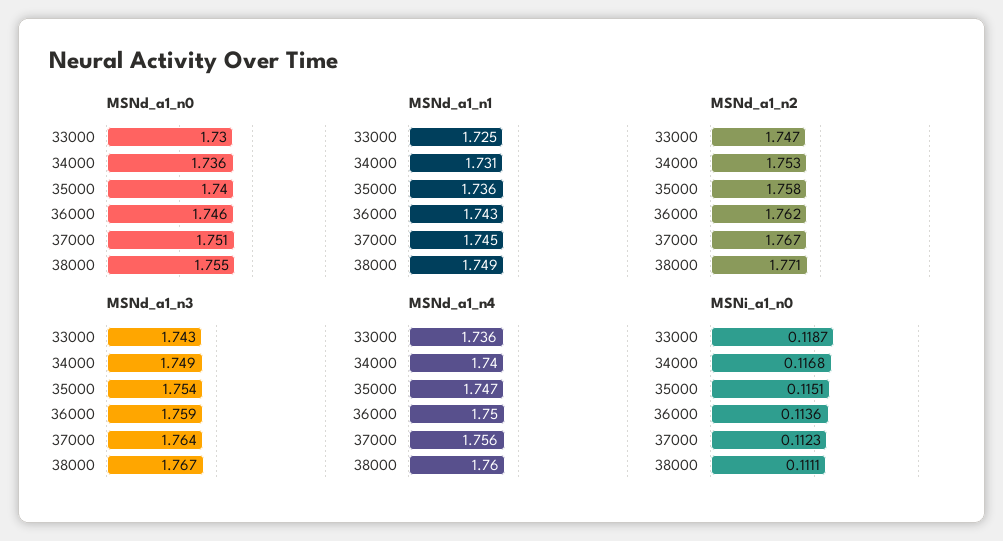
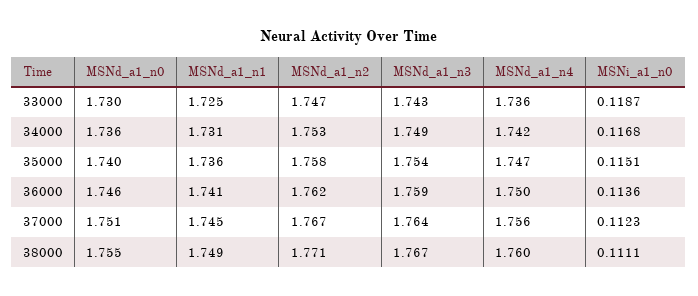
  {
    "MSNd_a1_n0": {
      "33000": 1.73,
      "34000": 1.736,
      "35000": 1.74,
      "36000": 1.746,
      "37000": 1.751,
      "38000": 1.755
    },
    "MSNd_a1_n1": {
      "33000": 1.725,
      "34000": 1.731,
      "35000": 1.736,
-     "36000": 1.743,
+     "36000": 1.741,
      "37000": 1.745,
      "38000": 1.749
    },
    "MSNd_a1_n2": {
      "33000": 1.747,
      "34000": 1.753,
      "35000": 1.758,
      "36000": 1.762,
      "37000": 1.767,
      "38000": 1.771
    },
    "MSNd_a1_n3": {
      "33000": 1.743,
      "34000": 1.749,
      "35000": 1.754,
      "36000": 1.759,
      "37000": 1.764,
      "38000": 1.767
    },
    "MSNd_a1_n4": {
      "33000": 1.736,
-     "34000": 1.74,
+     "34000": 1.742,
      "35000": 1.747,
      "36000": 1.75,
      "37000": 1.756,
      "38000": 1.76
    },
    "MSNi_a1_n0": {
      "33000": 0.1187,
      "34000": 0.1168,
      "35000": 0.1151,
      "36000": 0.1136,
      "37000": 0.1123,
      "38000": 0.1111
    }
  }

